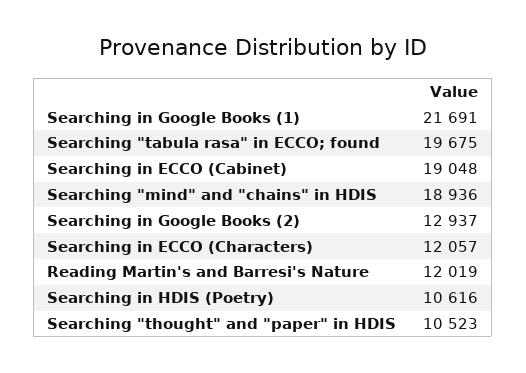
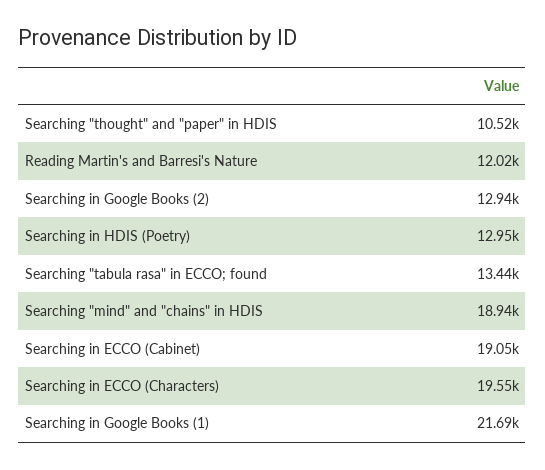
  {
    "Searching in Google Books (1)": 21691,
-   "Searching \"tabula rasa\" in ECCO; found": 19675,
+   "Searching \"tabula rasa\" in ECCO; found": 13440,
    "Searching in ECCO (Cabinet)": 19048,
    "Searching \"mind\" and \"chains\" in HDIS": 18936,
    "Searching in Google Books (2)": 12937,
-   "Searching in ECCO (Characters)": 12057,
+   "Searching in ECCO (Characters)": 19550,
    "Reading Martin's and Barresi's Nature": 12019,
-   "Searching in HDIS (Poetry)": 10616,
+   "Searching in HDIS (Poetry)": 12950,
    "Searching \"thought\" and \"paper\" in HDIS": 10523
  }

